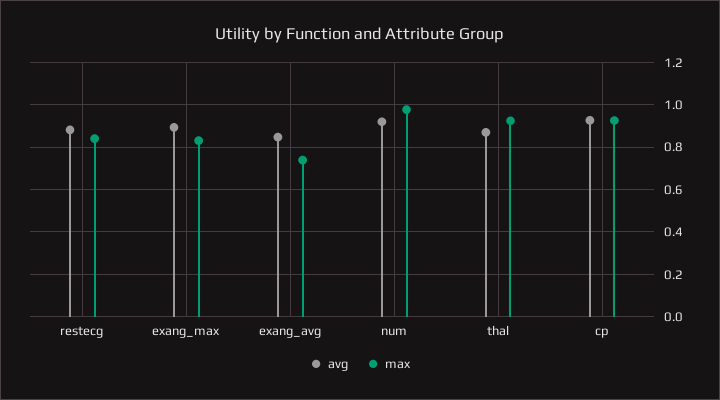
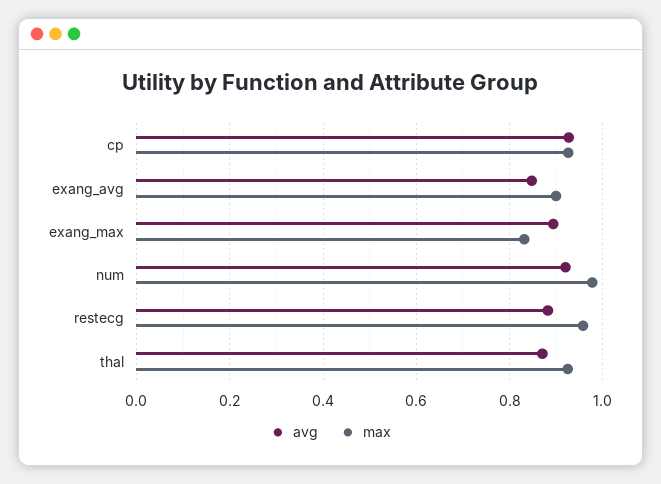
  {
    "avg": {
      "restecg": 0.88,
      "exang_max": 0.9,
      "exang_avg": 0.84,
      "num": 0.92,
      "thal": 0.88,
      "cp": 0.92
    },
    "max": {
-     "restecg": 0.85,
+     "restecg": 0.96,
      "exang_max": 0.84,
-     "exang_avg": 0.75,
+     "exang_avg": 0.9,
      "num": 0.98,
      "thal": 0.92,
      "cp": 0.92
    }
  }

